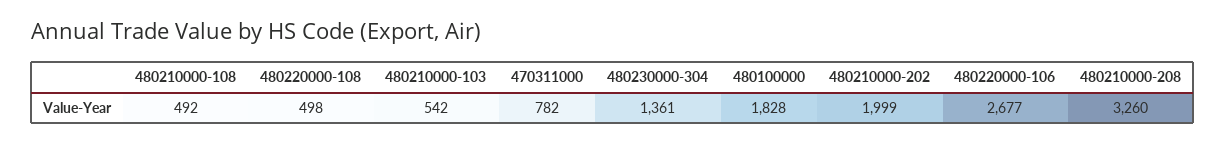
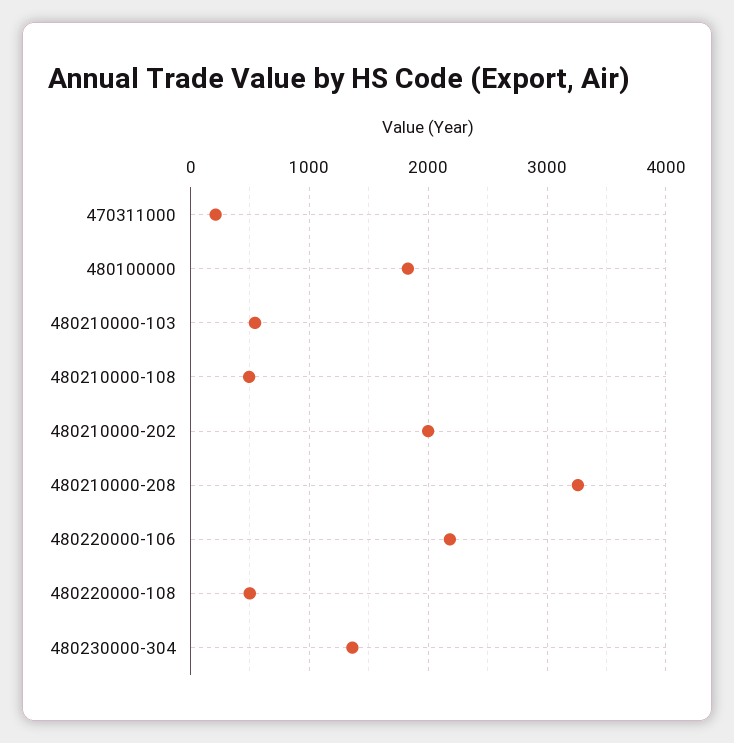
  {
    "480210000-108": 492,
    "480220000-108": 498,
    "480210000-103": 542,
-   "470311000": 782,
+   "470311000": 200,
    "480230000-304": 1361,
    "480100000": 1828,
    "480210000-202": 1999,
-   "480220000-106": 2677,
+   "480220000-106": 2200,
    "480210000-208": 3260
  }

